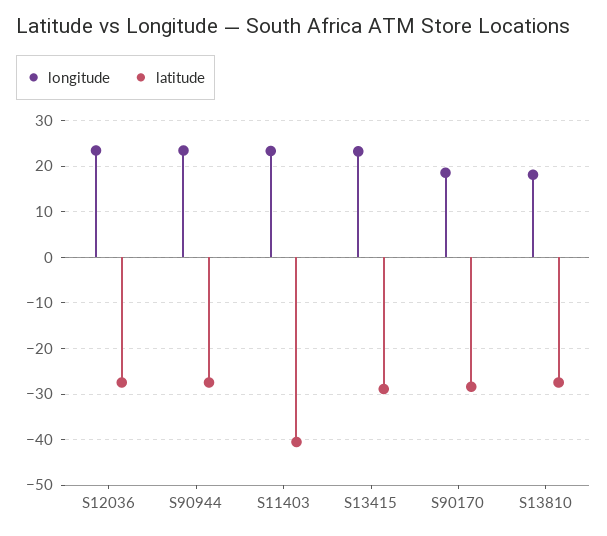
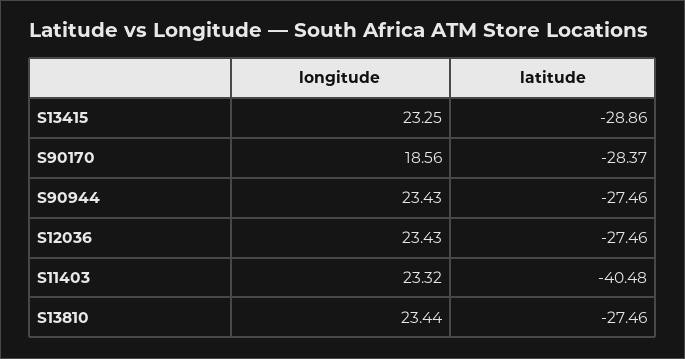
  {
    "longitude": {
      "S12036": 23.43,
      "S90944": 23.43,
      "S11403": 23.32,
      "S13415": 23.25,
      "S90170": 18.56,
-     "S13810": 18
+     "S13810": 23.44
    },
    "latitude": {
      "S12036": -27.46,
      "S90944": -27.46,
      "S11403": -40.48,
      "S13415": -28.86,
      "S90170": -28.37,
      "S13810": -27.46
    }
  }

